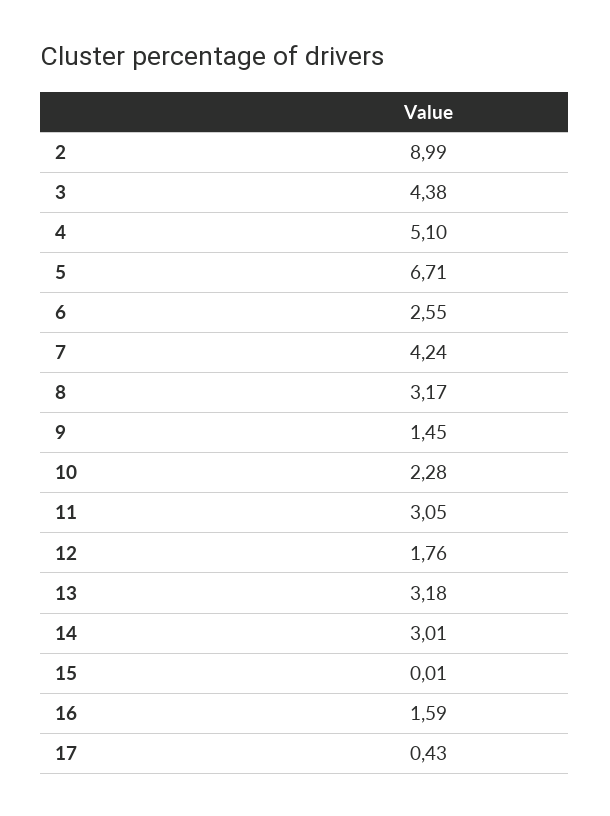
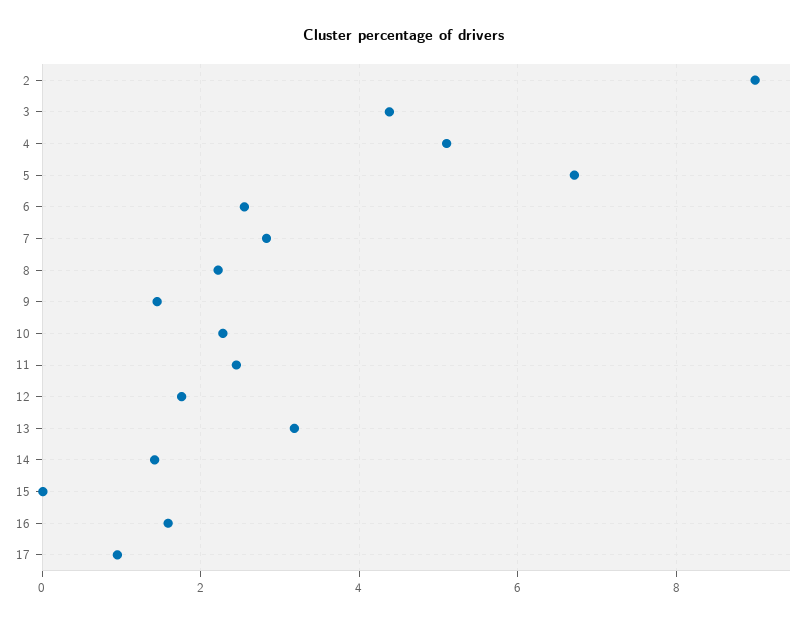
  {
    "2": 8.99,
    "3": 4.38,
    "4": 5.1,
    "5": 6.71,
    "6": 2.55,
-   "7": 4.24,
+   "7": 2.8,
-   "8": 3.17,
+   "8": 2.2,
    "9": 1.45,
    "10": 2.28,
-   "11": 3.05,
+   "11": 2.4,
    "12": 1.76,
    "13": 3.18,
-   "14": 3.01,
+   "14": 1.4,
    "15": 0.01,
    "16": 1.59,
-   "17": 0.43
+   "17": 1
  }

